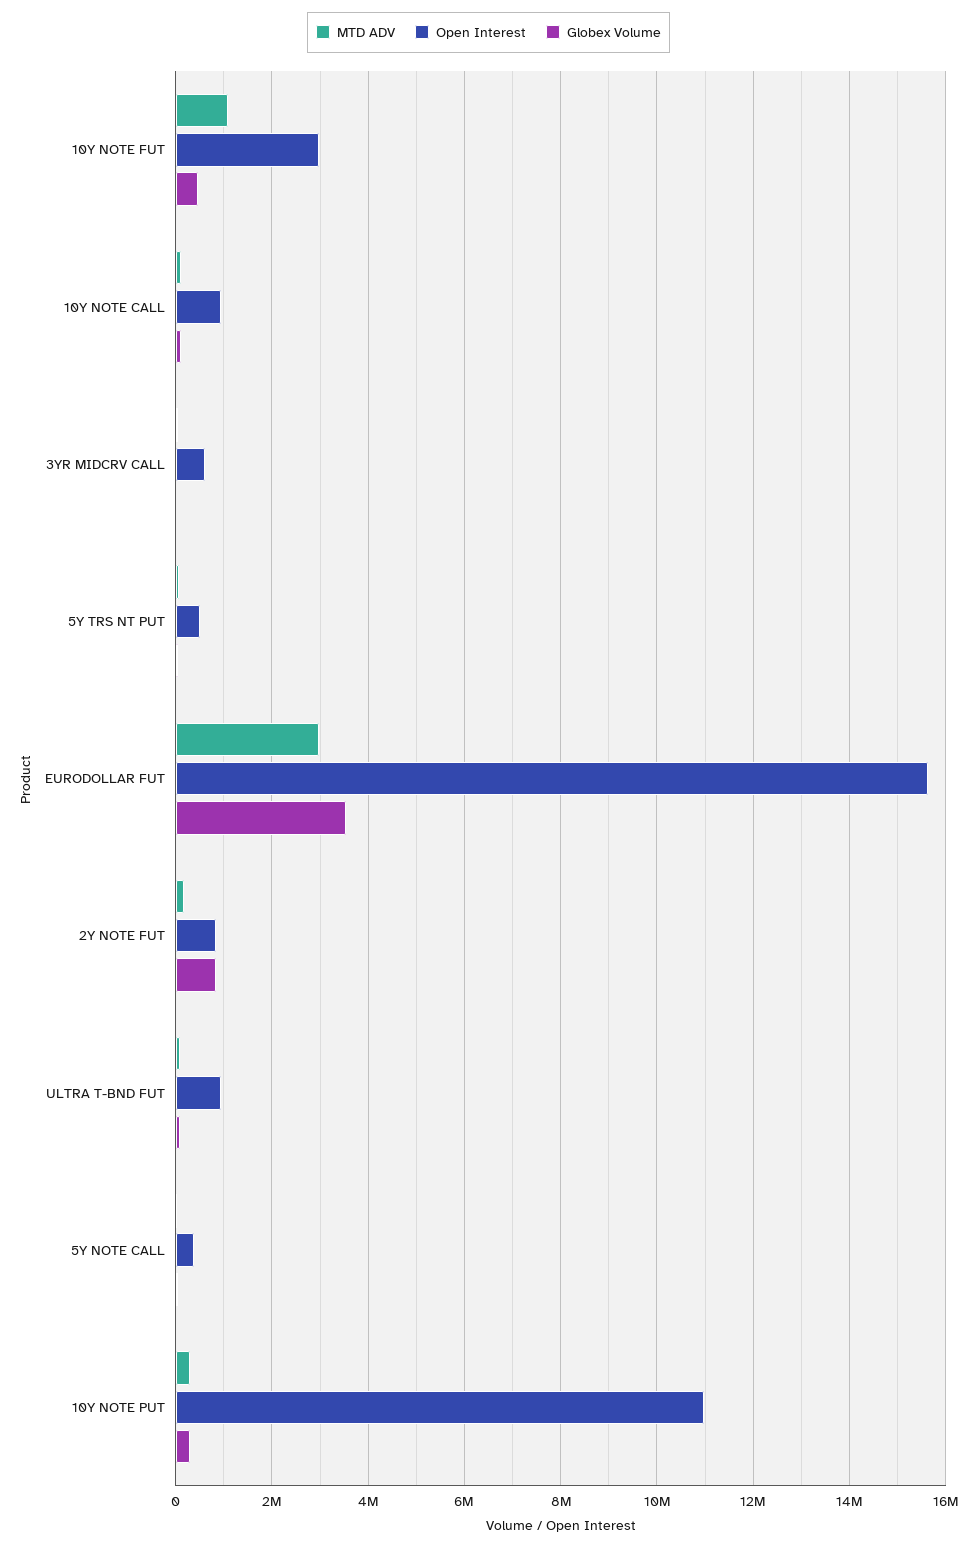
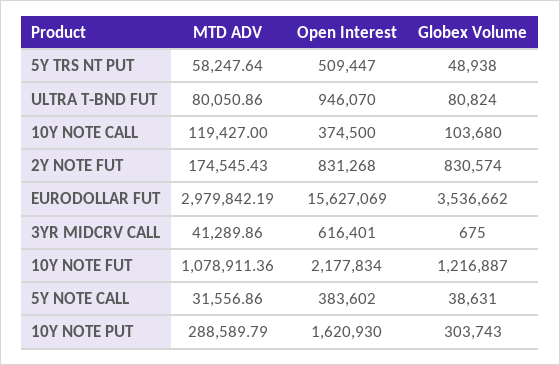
  {
    "MTD ADV": {
      "10Y NOTE FUT": 1078911.36,
      "10Y NOTE CALL": 119427,
      "3YR MIDCRV CALL": 41289.86,
      "5Y TRS NT PUT": 58247.64,
      "EURODOLLAR FUT": 2979842.19,
      "2Y NOTE FUT": 174545.43,
      "ULTRA T-BND FUT": 80050.86,
      "5Y NOTE CALL": 31556.86,
      "10Y NOTE PUT": 288589.79
    },
    "Open Interest": {
-     "10Y NOTE FUT": 3000000,
+     "10Y NOTE FUT": 2177834,
-     "10Y NOTE CALL": 1000000,
+     "10Y NOTE CALL": 374500,
      "3YR MIDCRV CALL": 616401,
      "5Y TRS NT PUT": 509447,
      "EURODOLLAR FUT": 15627069,
      "2Y NOTE FUT": 831268,
      "ULTRA T-BND FUT": 946070,
      "5Y NOTE CALL": 383602,
-     "10Y NOTE PUT": 11000000
+     "10Y NOTE PUT": 1620930
    },
    "Globex Volume": {
-     "10Y NOTE FUT": 400000,
+     "10Y NOTE FUT": 1216887,
      "10Y NOTE CALL": 103680,
      "3YR MIDCRV CALL": 675,
      "5Y TRS NT PUT": 48938,
      "EURODOLLAR FUT": 3536662,
      "2Y NOTE FUT": 830574,
      "ULTRA T-BND FUT": 80824,
      "5Y NOTE CALL": 38631,
      "10Y NOTE PUT": 303743
    }
  }

